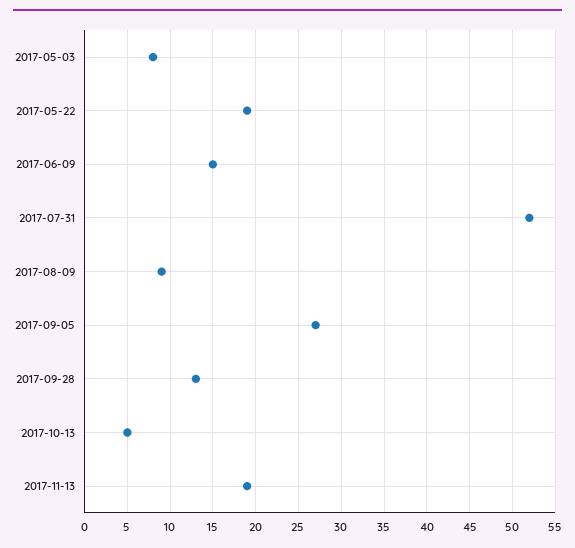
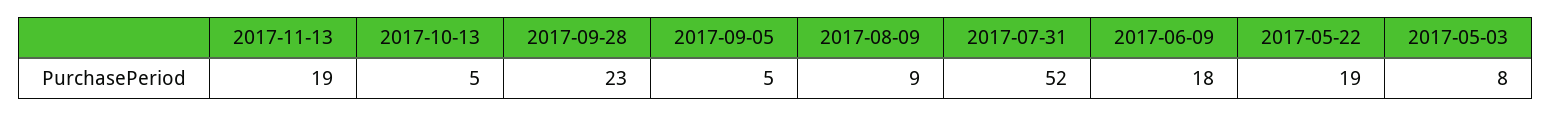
  {
    "2017-05-03": 8,
    "2017-05-22": 19,
-   "2017-06-09": 15,
+   "2017-06-09": 18,
    "2017-07-31": 52,
    "2017-08-09": 9,
-   "2017-09-05": 27,
+   "2017-09-05": 5,
-   "2017-09-28": 13,
+   "2017-09-28": 23,
    "2017-10-13": 5,
    "2017-11-13": 19
  }

